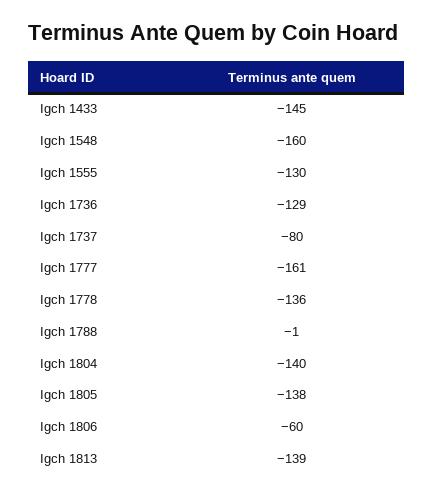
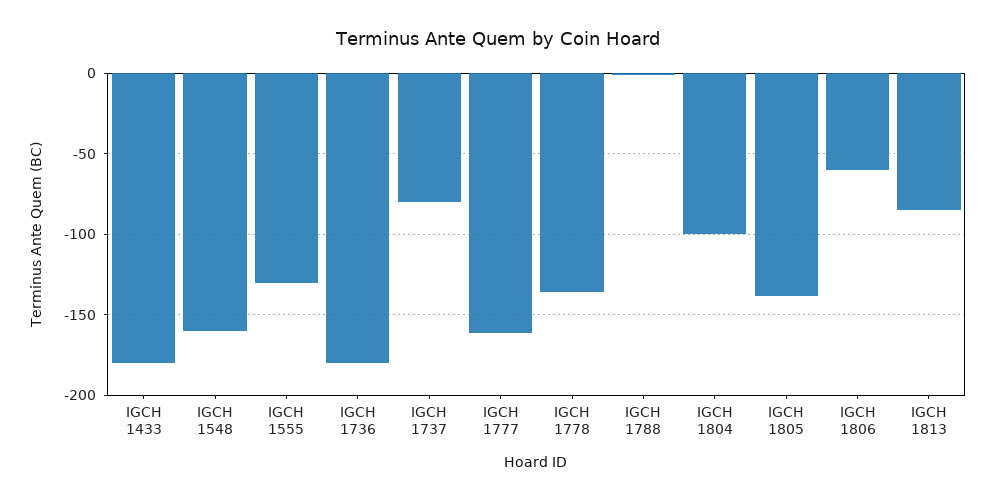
  {
-   "Igch 1433": -145,
+   "Igch 1433": -180,
    "Igch 1548": -160,
    "Igch 1555": -130,
-   "Igch 1736": -129,
+   "Igch 1736": -180,
    "Igch 1737": -80,
    "Igch 1777": -161,
    "Igch 1778": -136,
    "Igch 1788": -1,
-   "Igch 1804": -140,
+   "Igch 1804": -100,
    "Igch 1805": -138,
    "Igch 1806": -60,
-   "Igch 1813": -139
+   "Igch 1813": -85
  }

